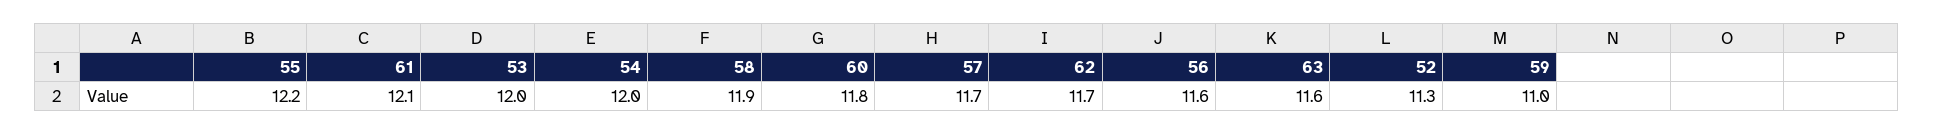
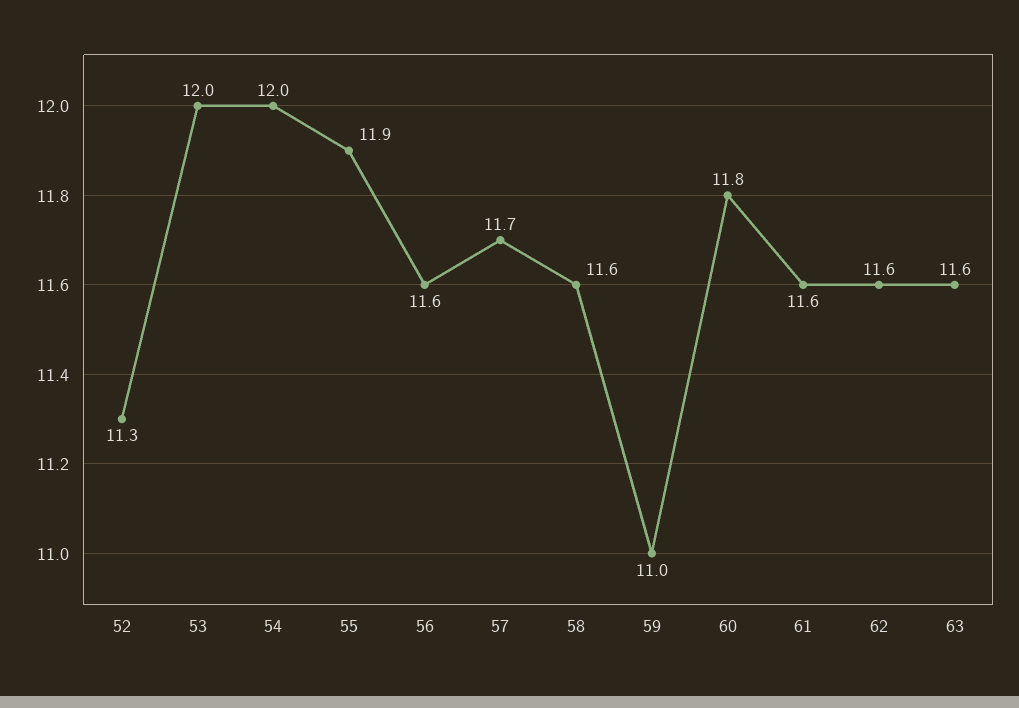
  {
-   "55": 12.2,
+   "55": 11.9,
-   "61": 12.1,
+   "61": 11.6,
    "53": 12,
    "54": 12,
-   "58": 11.9,
+   "58": 11.6,
    "60": 11.8,
    "57": 11.7,
-   "62": 11.7,
+   "62": 11.6,
    "56": 11.6,
    "63": 11.6,
    "52": 11.3,
    "59": 11
  }

